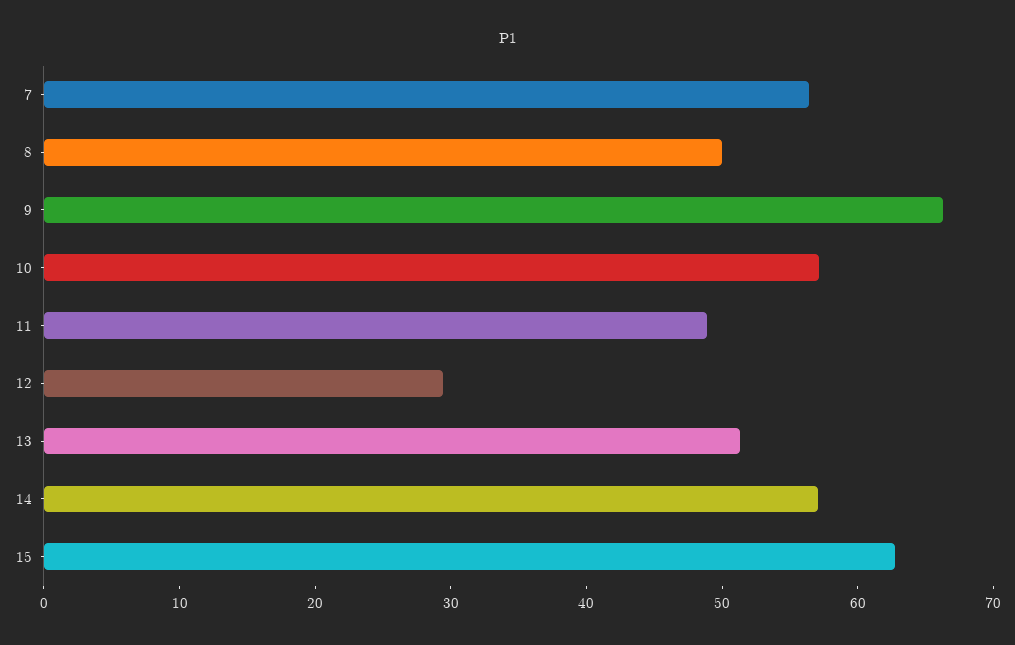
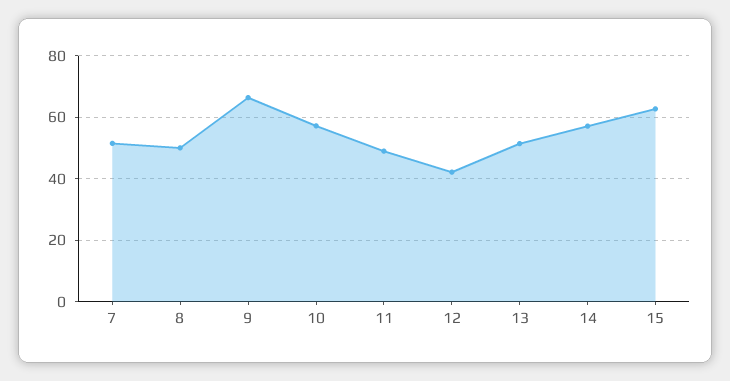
  {
-   "7": 56,
+   "7": 52,
    "8": 50,
    "9": 66,
    "10": 58,
    "11": 48,
-   "12": 30,
+   "12": 42,
    "13": 52,
    "14": 58,
    "15": 62
  }

